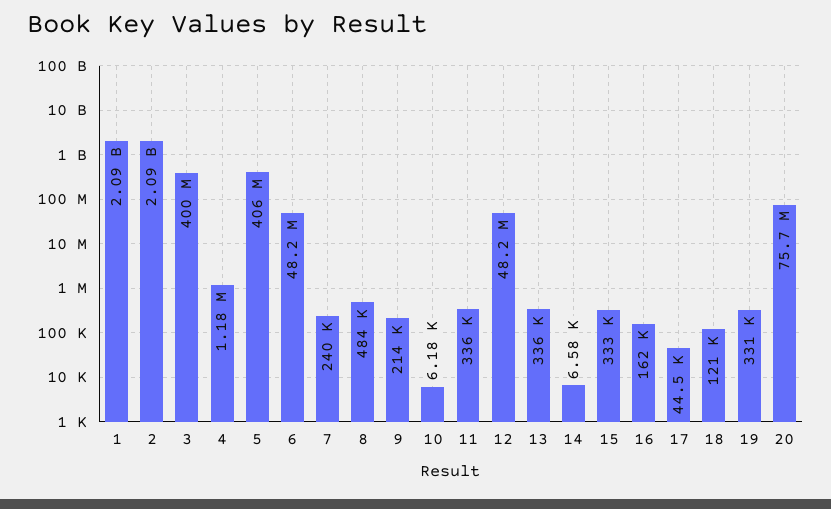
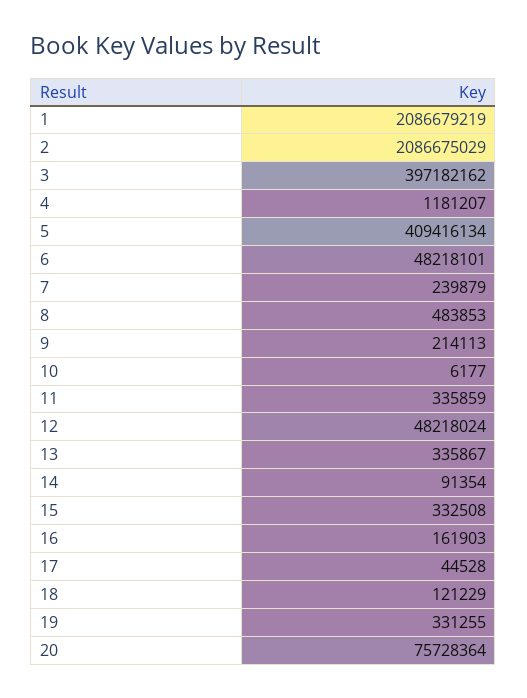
  {
    "1": 2086679219,
    "2": 2086675029,
-   "3": 400000000,
+   "3": 397182162,
    "4": 1181207,
-   "5": 406000000,
+   "5": 409416134,
    "6": 48218101,
    "7": 239879,
    "8": 483853,
    "9": 214113,
    "10": 6177,
    "11": 335859,
    "12": 48218024,
    "13": 335867,
-   "14": 6580,
+   "14": 91354,
    "15": 332508,
    "16": 161903,
    "17": 44528,
    "18": 121229,
    "19": 331255,
    "20": 75728364
  }

